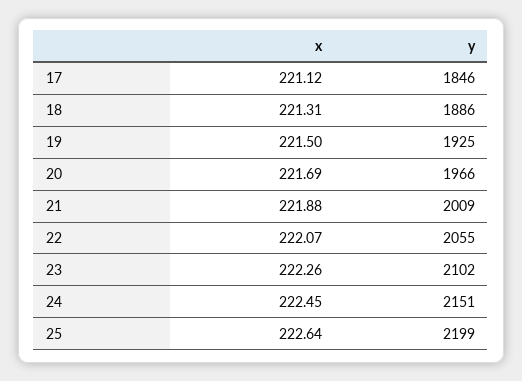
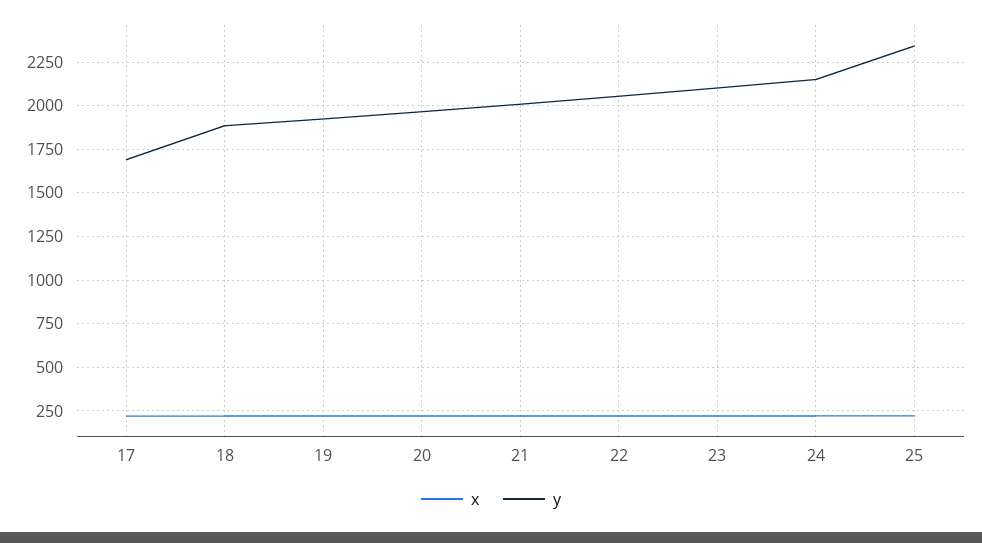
  {
    "x": {
      "17": 221.12,
      "18": 221.31,
      "19": 221.5,
      "20": 221.69,
      "21": 221.88,
      "22": 222.07,
      "23": 222.26,
      "24": 222.45,
      "25": 222.64
    },
    "y": {
-     "17": 1846,
+     "17": 1700,
      "18": 1886,
      "19": 1925,
      "20": 1966,
      "21": 2009,
      "22": 2055,
      "23": 2102,
      "24": 2151,
-     "25": 2199
+     "25": 2350
    }
  }

